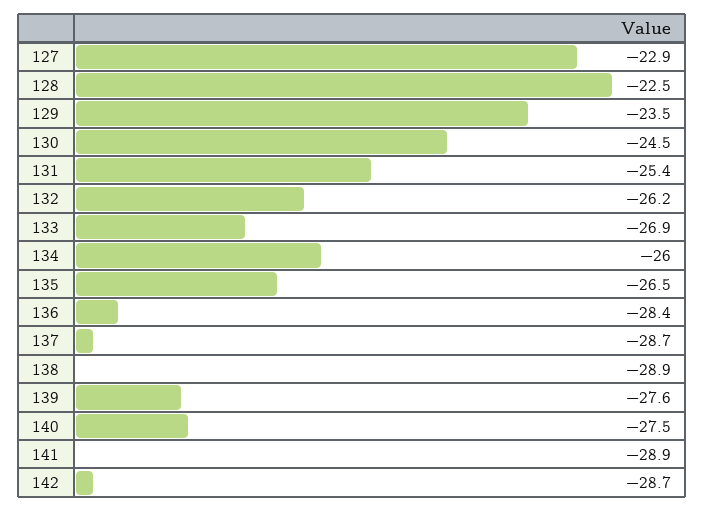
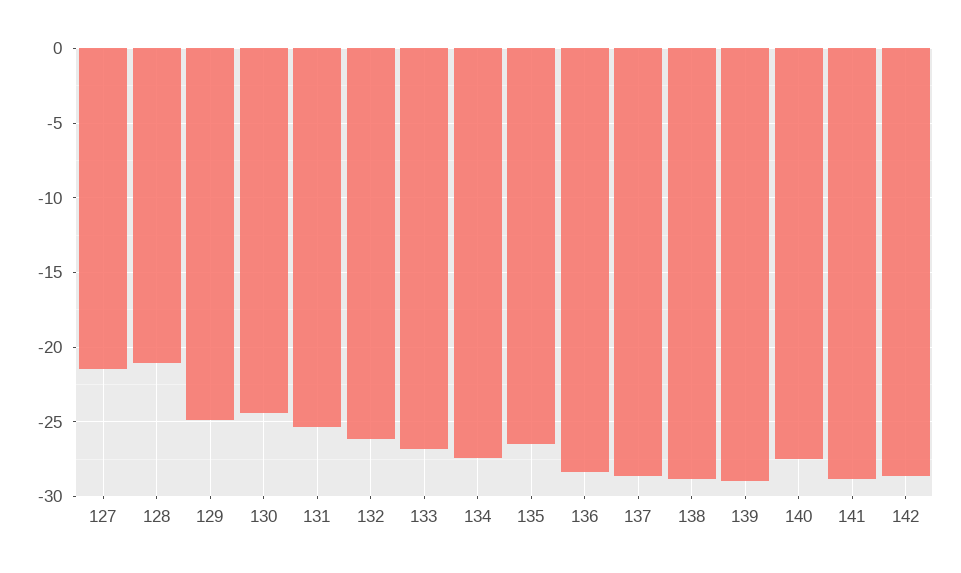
  {
-   "127": -22.9,
+   "127": -21.5,
-   "128": -22.5,
+   "128": -21,
-   "129": -23.5,
+   "129": -25,
    "130": -24.5,
    "131": -25.4,
    "132": -26.2,
    "133": -26.9,
-   "134": -26,
+   "134": -27.5,
    "135": -26.5,
    "136": -28.4,
    "137": -28.7,
    "138": -28.9,
-   "139": -27.6,
+   "139": -29,
    "140": -27.5,
    "141": -28.9,
    "142": -28.7
  }

